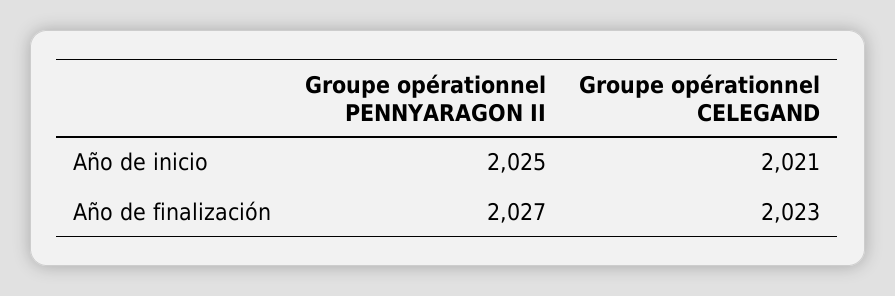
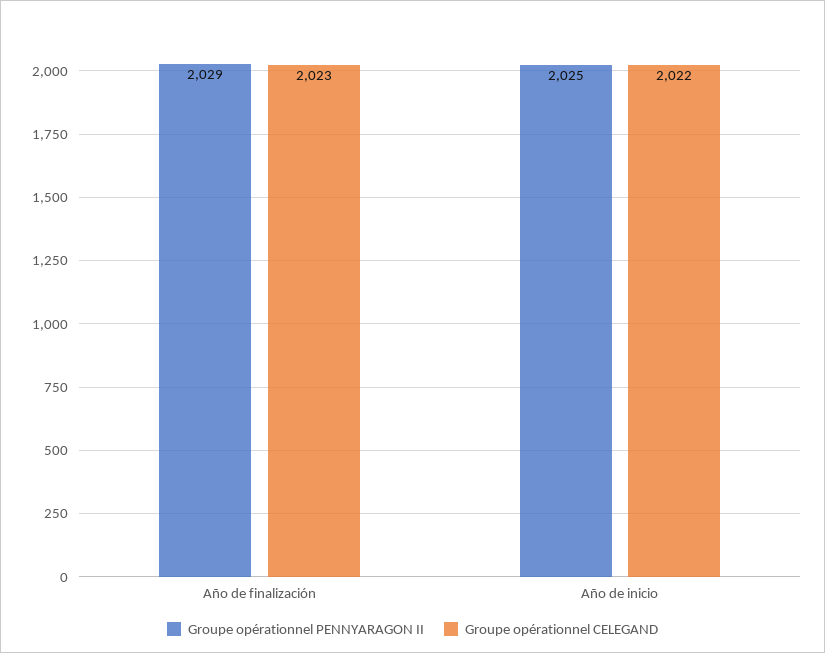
  {
    "Groupe opérationnel PENNYARAGON II": {
      "Año de inicio": 2025,
-     "Año de finalización": 2027
+     "Año de finalización": 2029
    },
    "Groupe opérationnel CELEGAND": {
-     "Año de inicio": 2021,
+     "Año de inicio": 2022,
      "Año de finalización": 2023
    }
  }

